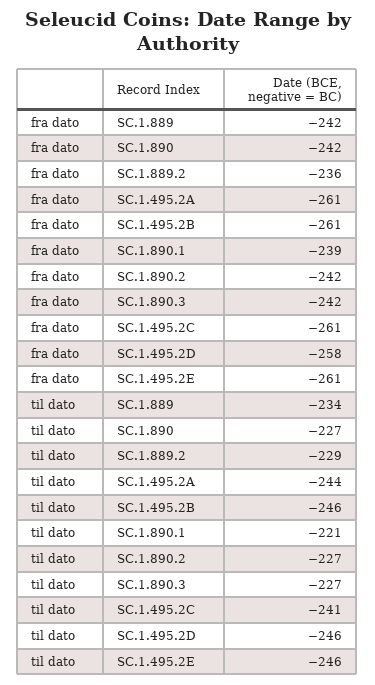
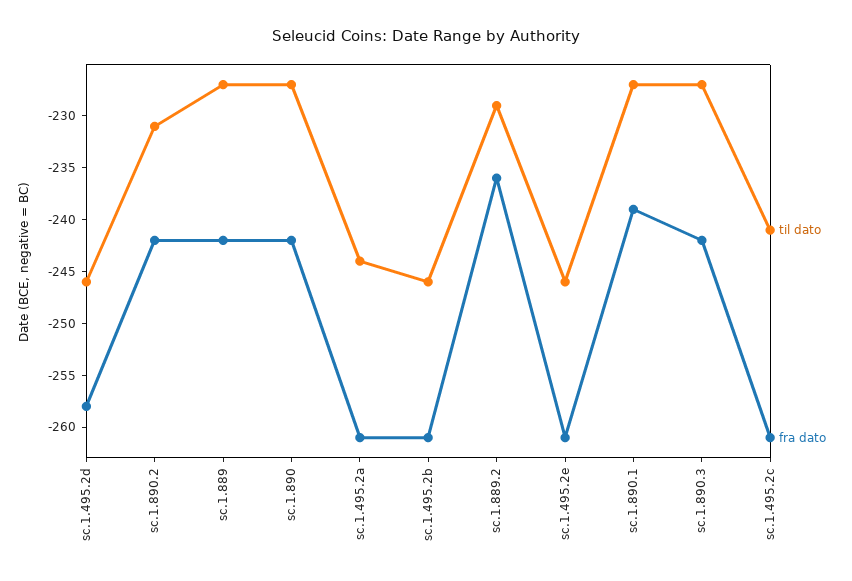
  {
    "fra dato": {
      "SC.1.889": -242,
      "SC.1.890": -242,
      "SC.1.889.2": -236,
      "SC.1.495.2A": -261,
      "SC.1.495.2B": -261,
      "SC.1.890.1": -239,
      "SC.1.890.2": -242,
      "SC.1.890.3": -242,
      "SC.1.495.2C": -261,
      "SC.1.495.2D": -258,
      "SC.1.495.2E": -261
    },
    "til dato": {
-     "SC.1.889": -234,
+     "SC.1.889": -227,
      "SC.1.890": -227,
      "SC.1.889.2": -229,
      "SC.1.495.2A": -244,
      "SC.1.495.2B": -246,
-     "SC.1.890.1": -221,
+     "SC.1.890.1": -227,
-     "SC.1.890.2": -227,
+     "SC.1.890.2": -231,
      "SC.1.890.3": -227,
      "SC.1.495.2C": -241,
      "SC.1.495.2D": -246,
      "SC.1.495.2E": -246
    }
  }

